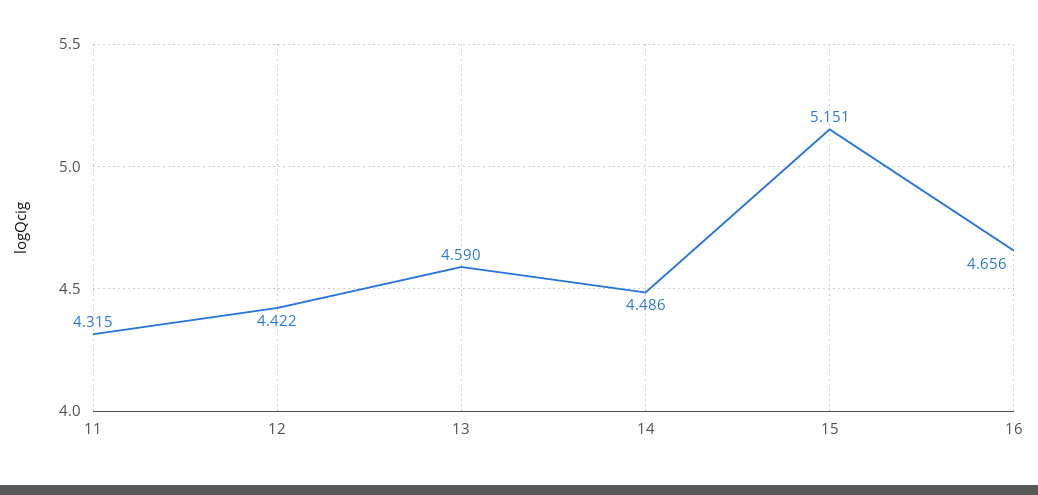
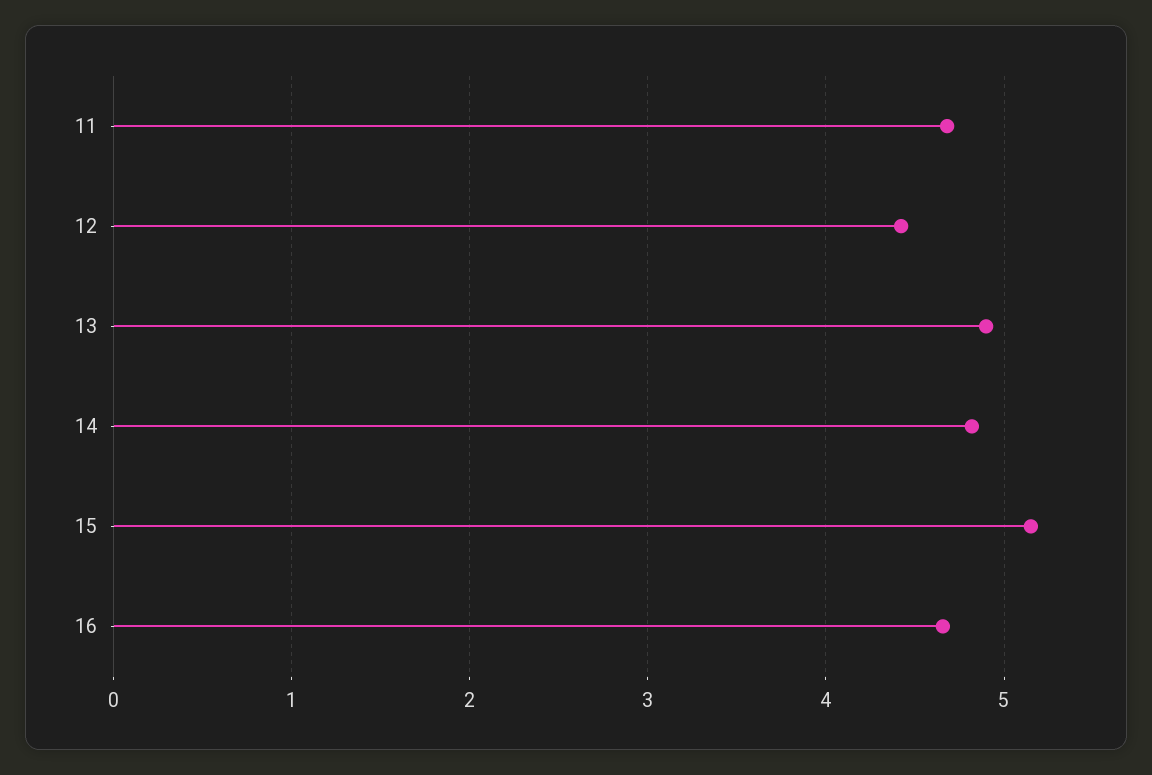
  {
-   "11": 4.315,
+   "11": 4.7,
    "12": 4.422,
-   "13": 4.59,
+   "13": 4.9,
-   "14": 4.486,
+   "14": 4.8,
    "15": 5.151,
    "16": 4.656
  }

